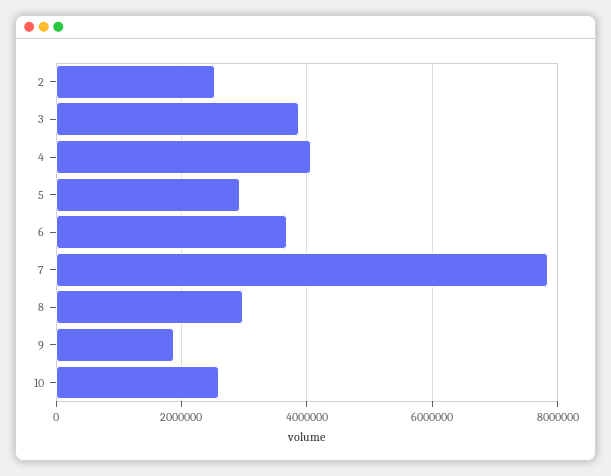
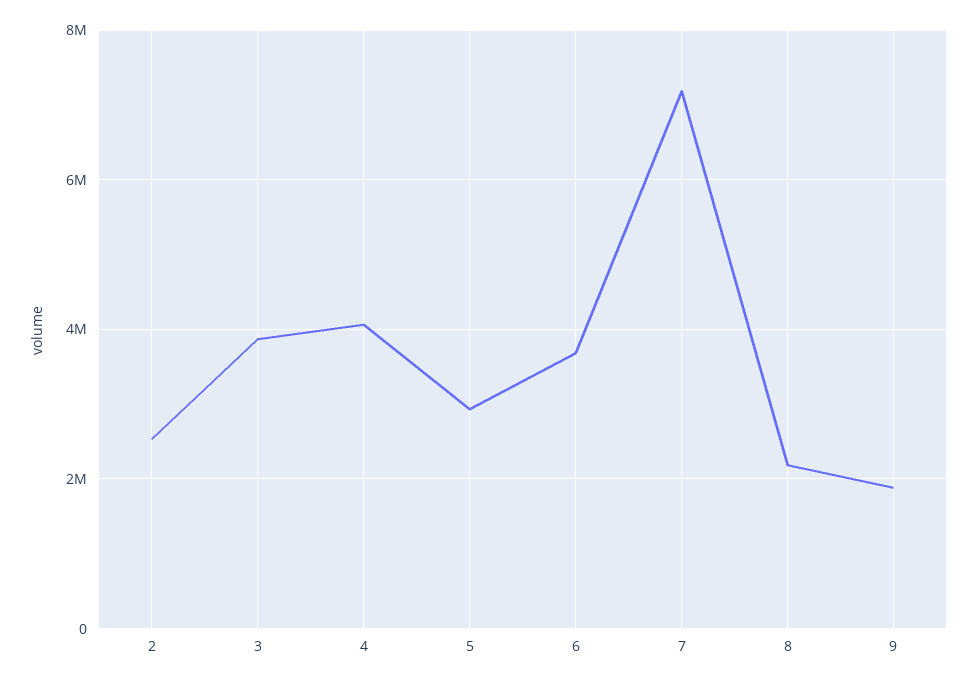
  {
    "2": 2600000,
    "3": 3800000,
    "4": 4000000,
    "5": 3000000,
    "6": 3600000,
-   "7": 7800000,
+   "7": 7200000,
-   "8": 3000000,
+   "8": 2200000,
-   "9": 1800000,
+   "9": 1800000
-   "10": 2600000
  }

